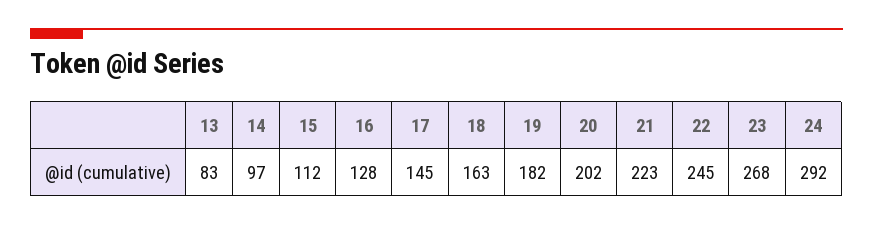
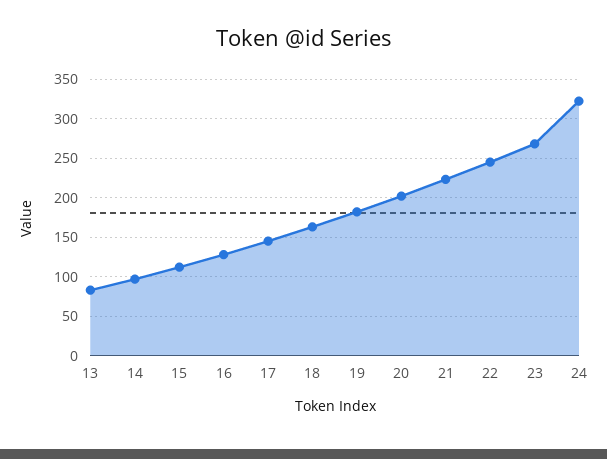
  {
    "13": 83,
    "14": 97,
    "15": 112,
    "16": 128,
    "17": 145,
    "18": 163,
    "19": 182,
    "20": 202,
    "21": 223,
    "22": 245,
    "23": 268,
-   "24": 292
+   "24": 320
  }

